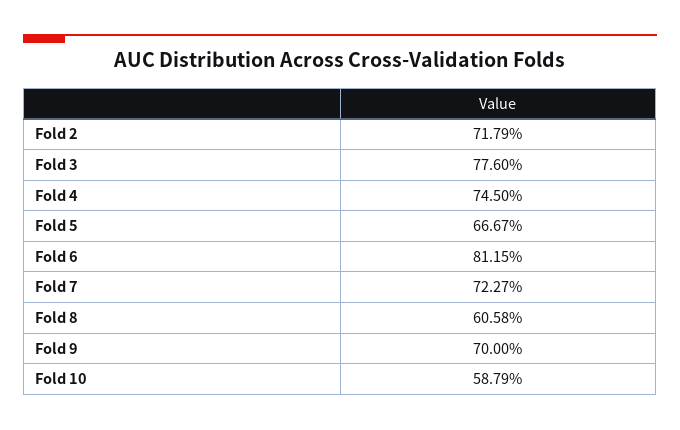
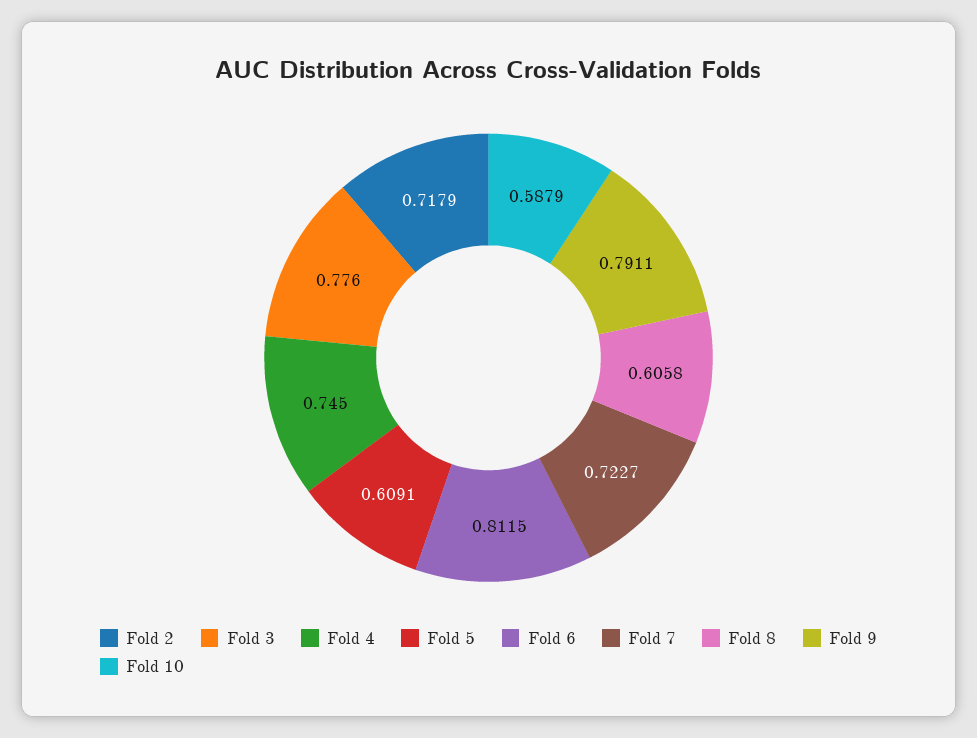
  {
    "Fold 2": 0.7179,
    "Fold 3": 0.776,
    "Fold 4": 0.745,
-   "Fold 5": 0.6667,
+   "Fold 5": 0.6091,
    "Fold 6": 0.8115,
    "Fold 7": 0.7227,
    "Fold 8": 0.6058,
-   "Fold 9": 0.7,
+   "Fold 9": 0.7911,
    "Fold 10": 0.5879
  }

